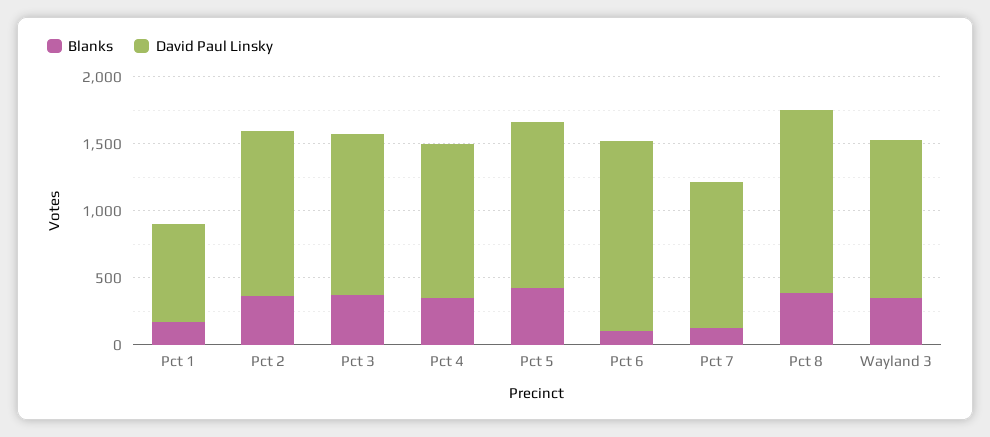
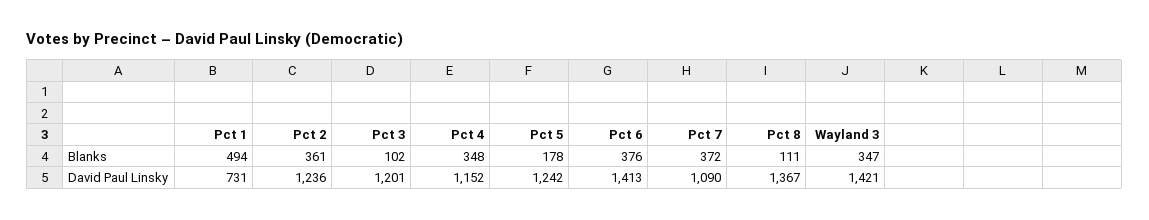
  {
    "Blanks": {
-     "Pct 1": 200,
+     "Pct 1": 494,
      "Pct 2": 361,
-     "Pct 3": 400,
+     "Pct 3": 102,
      "Pct 4": 348,
-     "Pct 5": 400,
+     "Pct 5": 178,
-     "Pct 6": 100,
+     "Pct 6": 376,
-     "Pct 7": 100,
+     "Pct 7": 372,
-     "Pct 8": 400,
+     "Pct 8": 111,
      "Wayland 3": 347
    },
    "David Paul Linsky": {
      "Pct 1": 731,
      "Pct 2": 1236,
      "Pct 3": 1201,
      "Pct 4": 1152,
      "Pct 5": 1242,
      "Pct 6": 1413,
      "Pct 7": 1090,
      "Pct 8": 1367,
-     "Wayland 3": 1200
+     "Wayland 3": 1421
    }
  }

